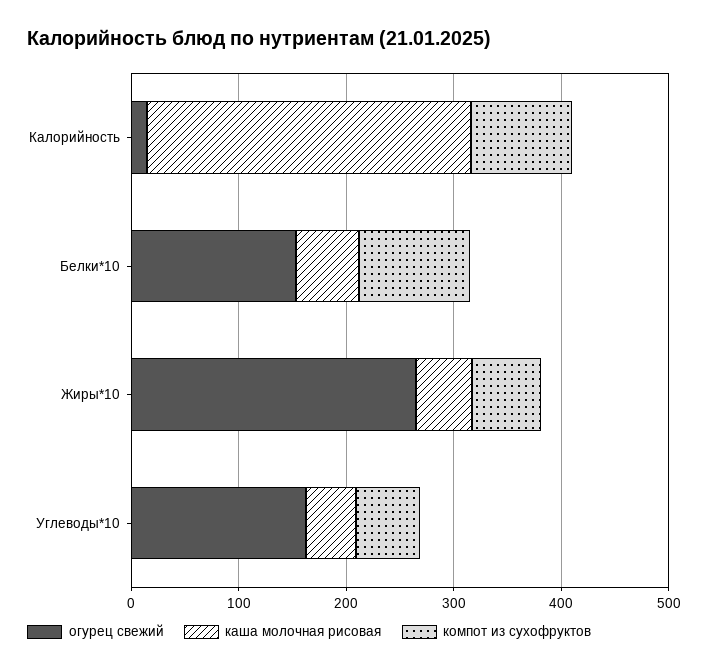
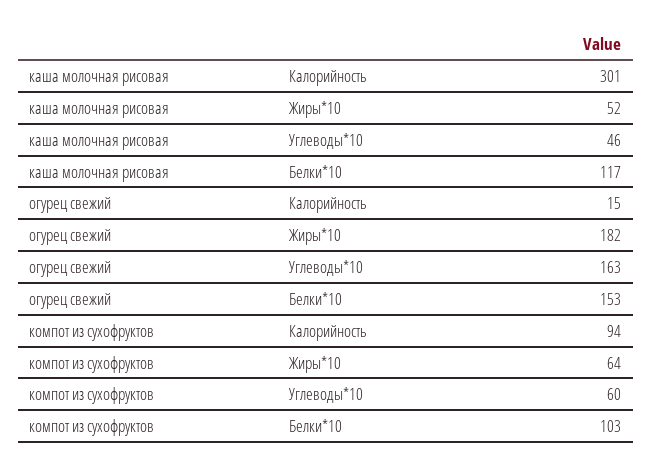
  {
    "огурец свежий": {
      "Калорийность": 15,
      "Белки*10": 153,
-     "Жиры*10": 260,
+     "Жиры*10": 182,
      "Углеводы*10": 163
    },
    "каша молочная рисовая": {
      "Калорийность": 301,
-     "Белки*10": 60,
+     "Белки*10": 117,
      "Жиры*10": 52,
      "Углеводы*10": 46
    },
    "компот из сухофруктов": {
      "Калорийность": 94,
      "Белки*10": 103,
      "Жиры*10": 64,
      "Углеводы*10": 60
    }
  }

